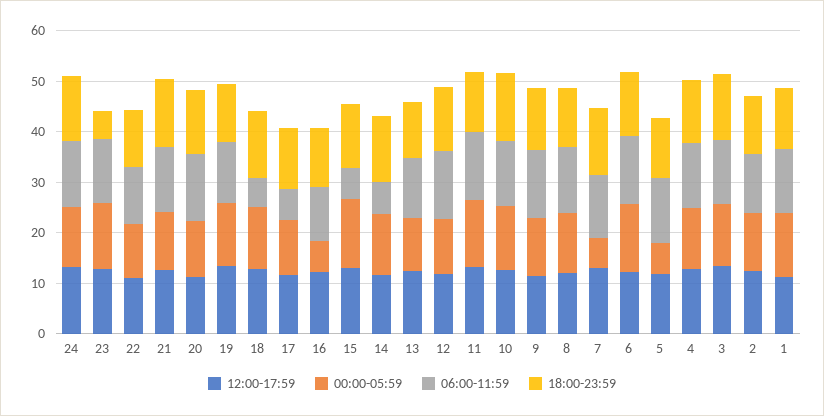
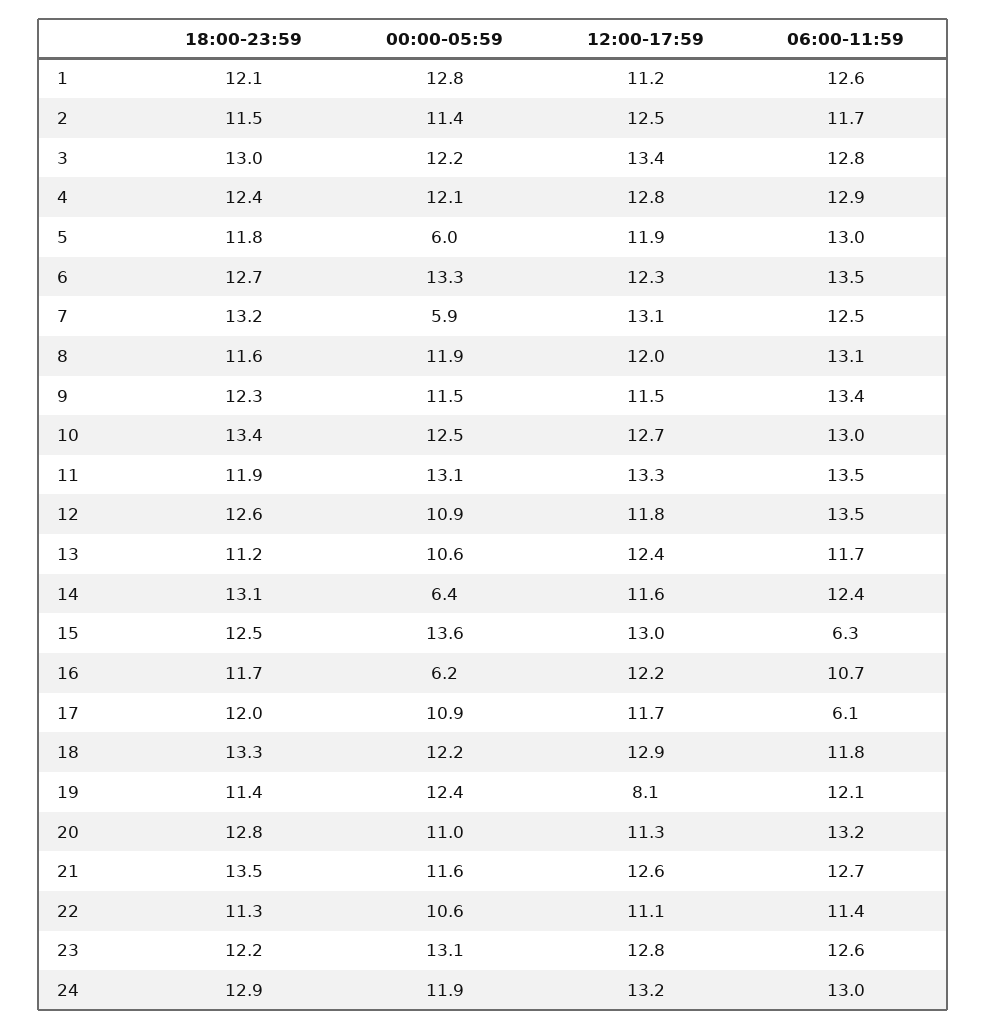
  {
    "12:00-17:59": {
      "24": 13.2,
      "23": 12.8,
      "22": 11.1,
      "21": 12.6,
      "20": 11.3,
-     "19": 14,
+     "19": 8.1,
      "18": 12.9,
      "17": 11.7,
      "16": 12.2,
      "15": 13,
      "14": 11.6,
      "13": 12.4,
      "12": 11.8,
      "11": 13.3,
      "10": 12.7,
      "9": 11.5,
      "8": 12,
      "7": 13.1,
      "6": 12.3,
      "5": 11.9,
      "4": 12.8,
      "3": 13.4,
      "2": 12.5,
      "1": 11.2
    },
    "00:00-05:59": {
      "24": 11.9,
      "23": 13.1,
      "22": 10.6,
      "21": 11.6,
      "20": 11,
      "19": 12.4,
      "18": 12.2,
      "17": 10.9,
      "16": 6.2,
      "15": 13.6,
-     "14": 12,
+     "14": 6.4,
      "13": 10.6,
      "12": 10.9,
      "11": 13.1,
      "10": 12.5,
      "9": 11.5,
      "8": 11.9,
      "7": 5.9,
      "6": 13.3,
      "5": 6,
      "4": 12.1,
      "3": 12.2,
      "2": 11.4,
      "1": 12.8
    },
    "06:00-11:59": {
      "24": 13,
      "23": 12.6,
      "22": 11.4,
      "21": 12.7,
      "20": 13.2,
      "19": 12.1,
-     "18": 6,
+     "18": 11.8,
      "17": 6.1,
      "16": 10.7,
      "15": 6.3,
-     "14": 6,
+     "14": 12.4,
      "13": 11.7,
      "12": 13.5,
      "11": 13.5,
      "10": 13,
      "9": 13.4,
      "8": 13.1,
      "7": 12.5,
      "6": 13.5,
      "5": 13,
      "4": 12.9,
      "3": 12.8,
      "2": 11.7,
      "1": 12.6
    },
    "18:00-23:59": {
      "24": 12.9,
-     "23": 6,
+     "23": 12.2,
      "22": 11.3,
      "21": 13.5,
      "20": 12.8,
      "19": 11.4,
      "18": 13.3,
      "17": 12,
      "16": 11.7,
      "15": 12.5,
      "14": 13.1,
      "13": 11.2,
      "12": 12.6,
      "11": 11.9,
      "10": 13.4,
      "9": 12.3,
      "8": 11.6,
      "7": 13.2,
      "6": 12.7,
      "5": 11.8,
      "4": 12.4,
      "3": 13,
      "2": 11.5,
      "1": 12.1
    }
  }

